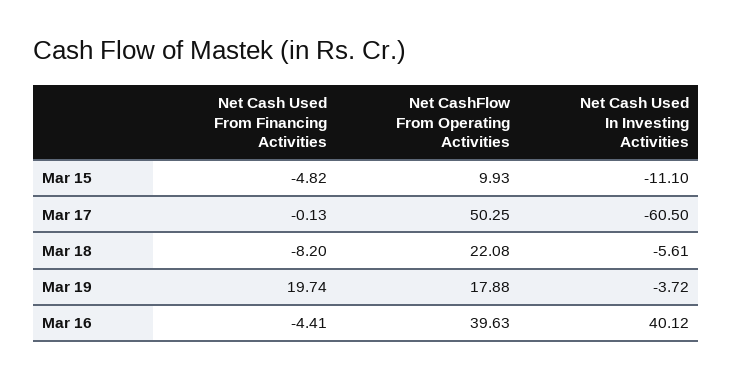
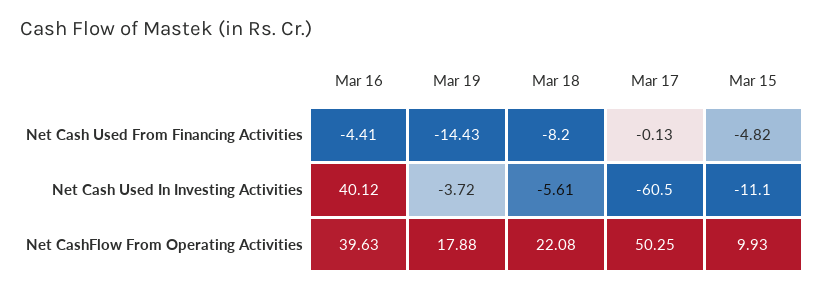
  {
    "Net Cash Used From Financing Activities": {
      "Mar 15": -4.82,
      "Mar 17": -0.13,
      "Mar 18": -8.2,
-     "Mar 19": 19.74,
+     "Mar 19": -14.43,
      "Mar 16": -4.41
    },
    "Net CashFlow From Operating Activities": {
      "Mar 15": 9.93,
      "Mar 17": 50.25,
      "Mar 18": 22.08,
      "Mar 19": 17.88,
      "Mar 16": 39.63
    },
    "Net Cash Used In Investing Activities": {
      "Mar 15": -11.1,
      "Mar 17": -60.5,
      "Mar 18": -5.61,
      "Mar 19": -3.72,
      "Mar 16": 40.12
    }
  }

